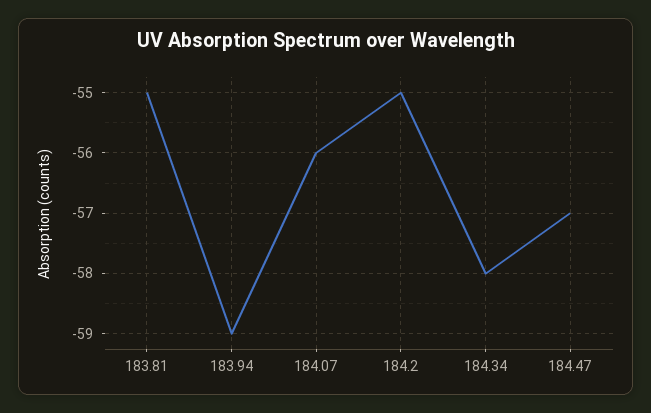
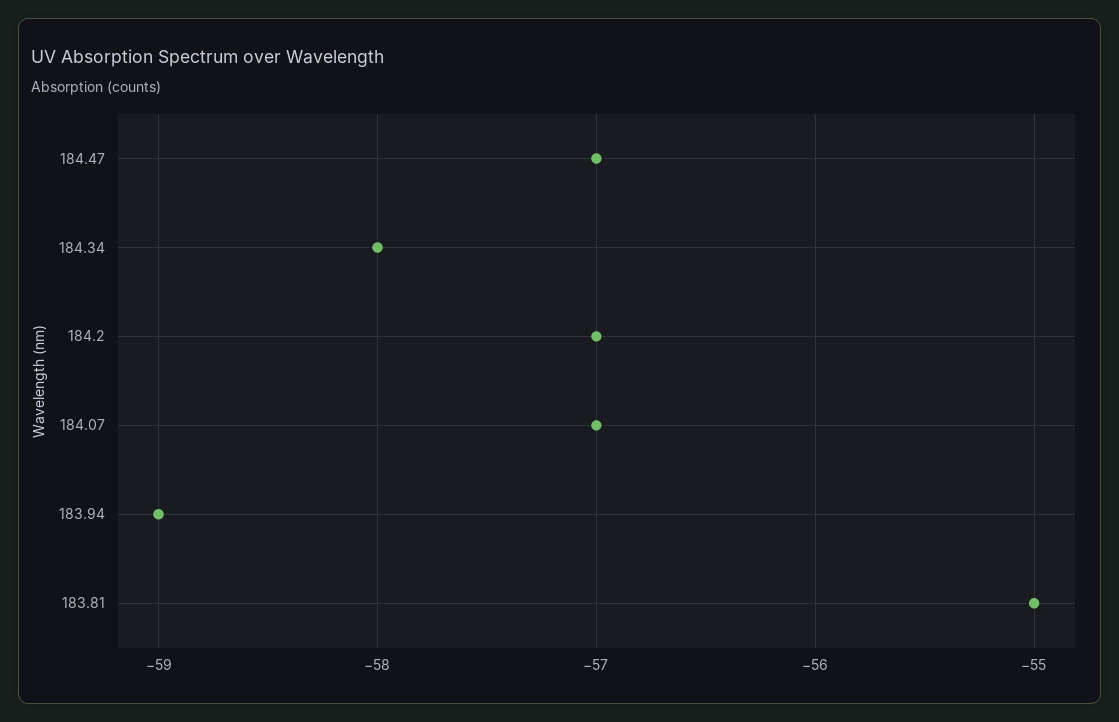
  {
    "183.81": -55,
    "183.94": -59,
-   "184.07": -56,
+   "184.07": -57,
-   "184.2": -55,
+   "184.2": -57,
    "184.34": -58,
    "184.47": -57
  }

